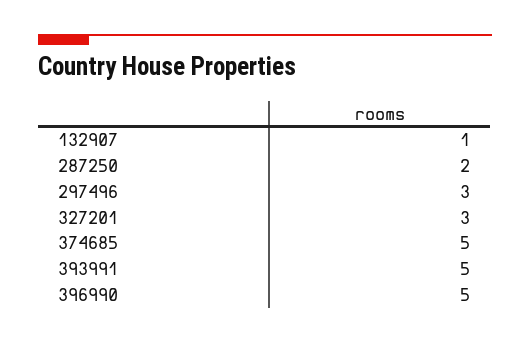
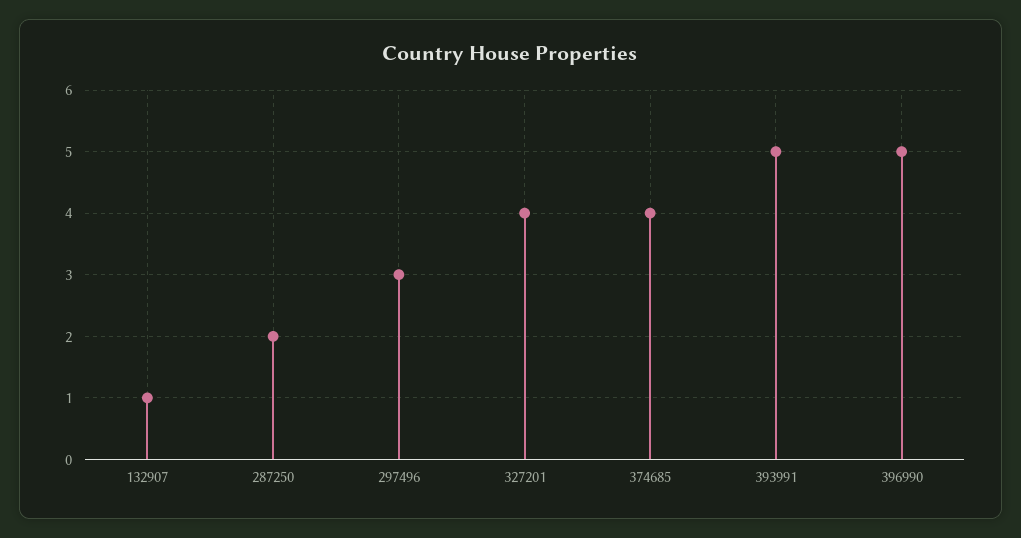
  {
    "132907": 1,
    "287250": 2,
    "297496": 3,
-   "327201": 3,
+   "327201": 4,
-   "374685": 5,
+   "374685": 4,
    "393991": 5,
    "396990": 5
  }

